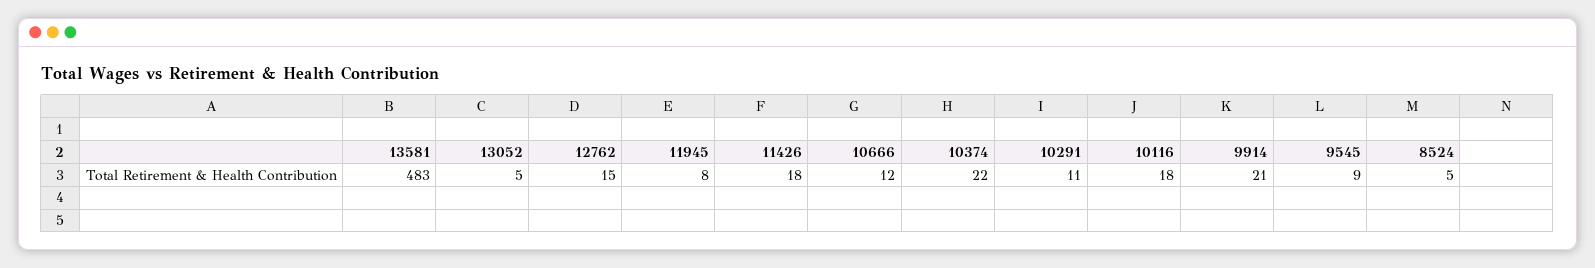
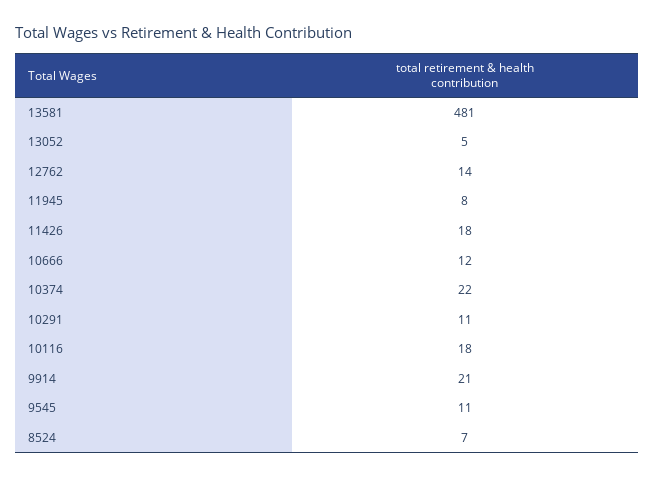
  {
-   "13581": 483,
+   "13581": 481,
    "13052": 5,
-   "12762": 15,
+   "12762": 14,
    "11945": 8,
    "11426": 18,
    "10666": 12,
    "10374": 22,
    "10291": 11,
    "10116": 18,
    "9914": 21,
-   "9545": 9,
+   "9545": 11,
-   "8524": 5
+   "8524": 7
  }

